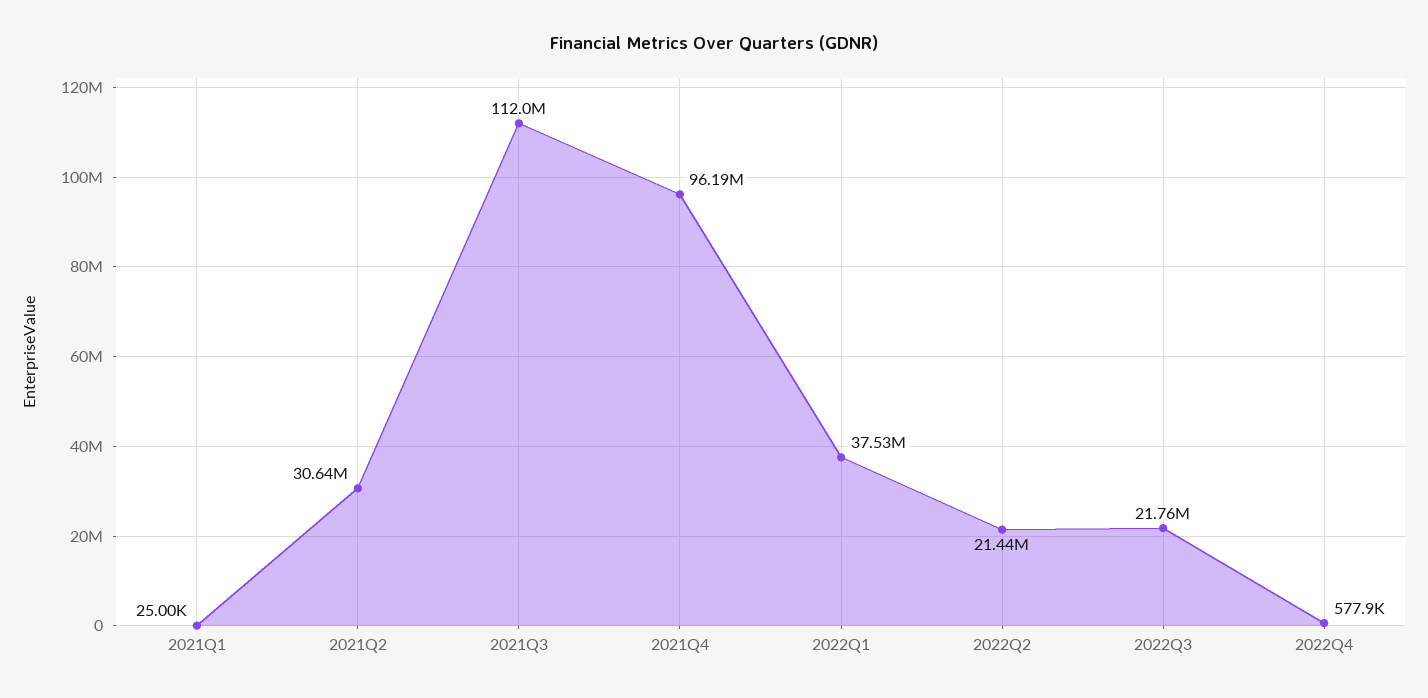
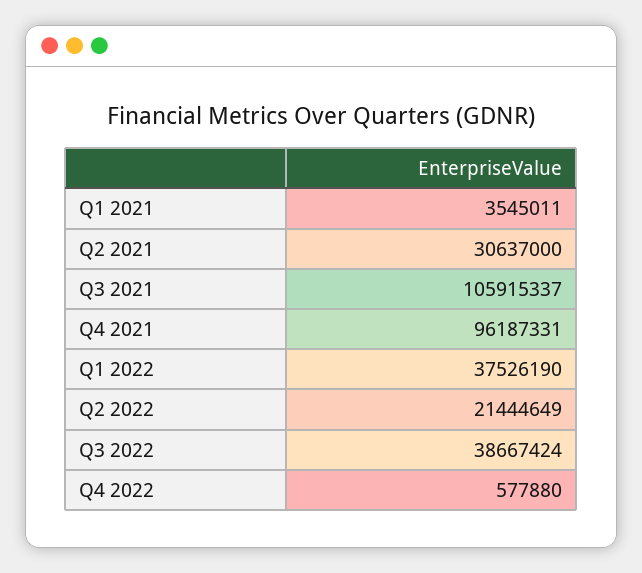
  {
-   "2021Q1": 25000,
+   "2021Q1": 3545011,
    "2021Q2": 30637000,
-   "2021Q3": 112000000,
+   "2021Q3": 105915337,
    "2021Q4": 96187331,
    "2022Q1": 37526190,
    "2022Q2": 21444649,
-   "2022Q3": 21760000,
+   "2022Q3": 38667424,
    "2022Q4": 577880
  }

